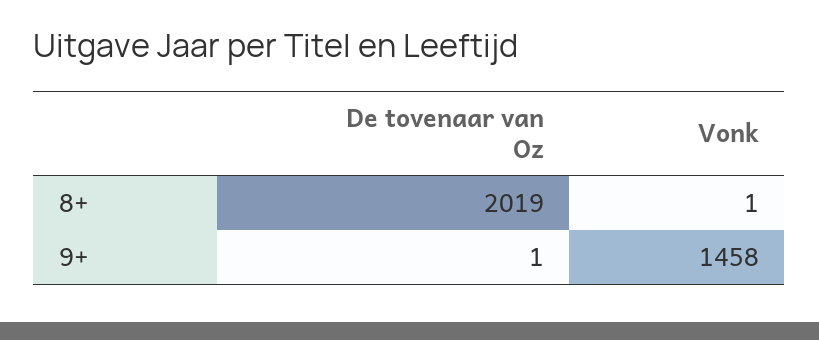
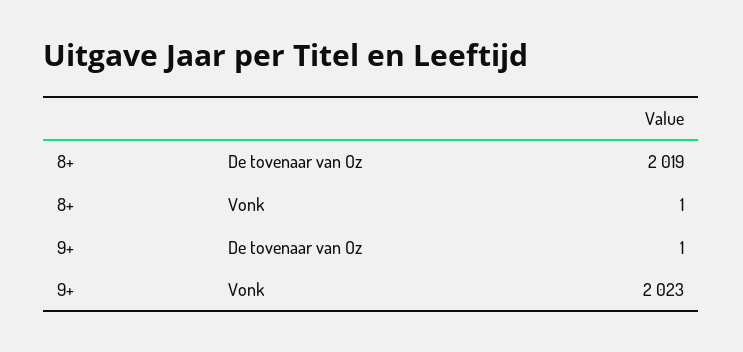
  {
    "De tovenaar van Oz": {
      "8+": 2019,
      "9+": 1
    },
    "Vonk": {
      "8+": 1,
-     "9+": 1458
+     "9+": 2023
    }
  }

